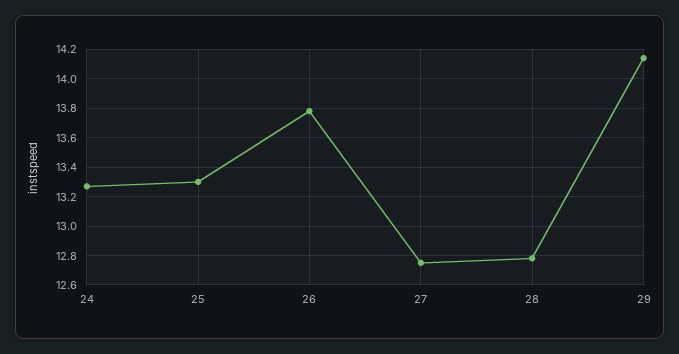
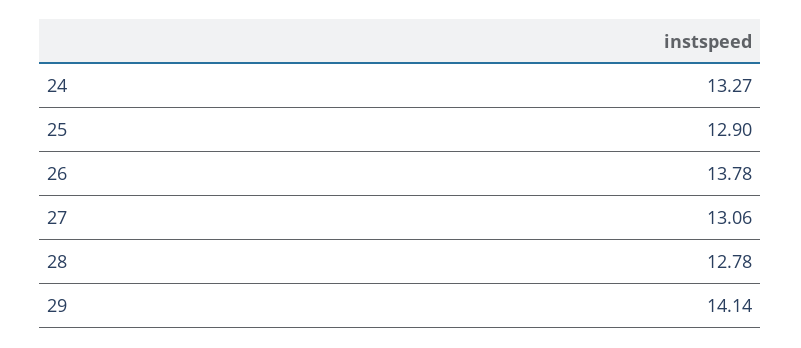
  {
    "24": 13.27,
-   "25": 13.3,
+   "25": 12.9,
    "26": 13.78,
-   "27": 12.75,
+   "27": 13.06,
    "28": 12.78,
    "29": 14.14
  }

